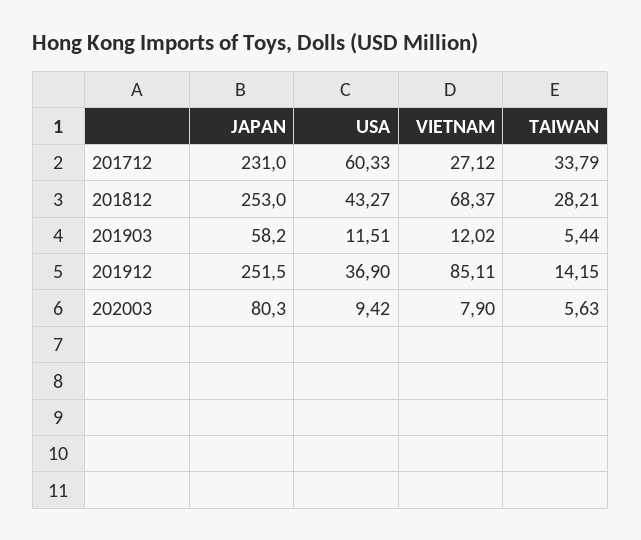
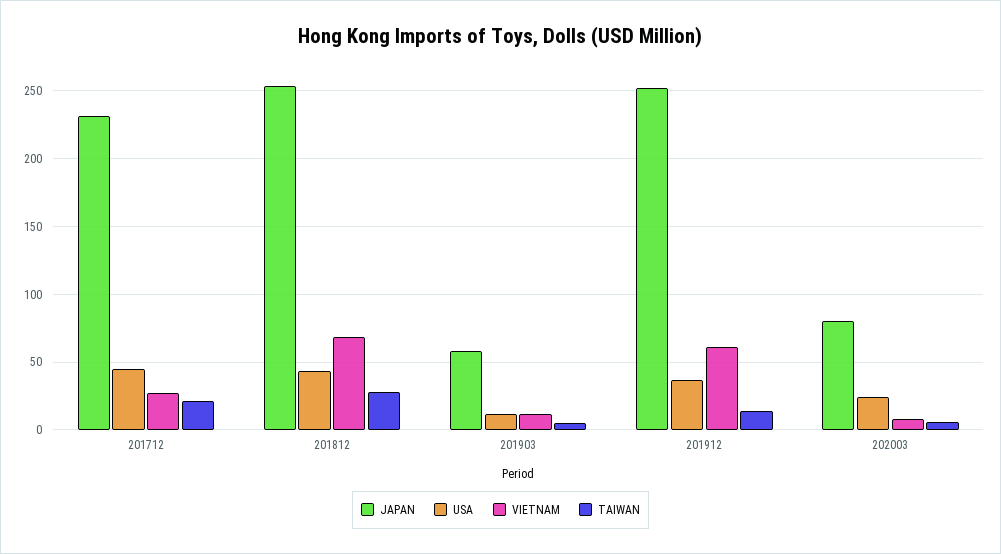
  {
    "JAPAN": {
      "201712": 231,
      "201812": 253,
      "201903": 58.2,
      "201912": 251.5,
      "202003": 80.3
    },
    "USA": {
-     "201712": 60.33,
+     "201712": 45,
      "201812": 43.27,
      "201903": 11.51,
      "201912": 36.9,
-     "202003": 9.42
+     "202003": 25
    },
    "VIETNAM": {
      "201712": 27.12,
      "201812": 68.37,
      "201903": 12.02,
-     "201912": 85.11,
+     "201912": 60,
      "202003": 7.9
    },
    "TAIWAN": {
-     "201712": 33.79,
+     "201712": 20,
      "201812": 28.21,
      "201903": 5.44,
      "201912": 14.15,
      "202003": 5.63
    }
  }

